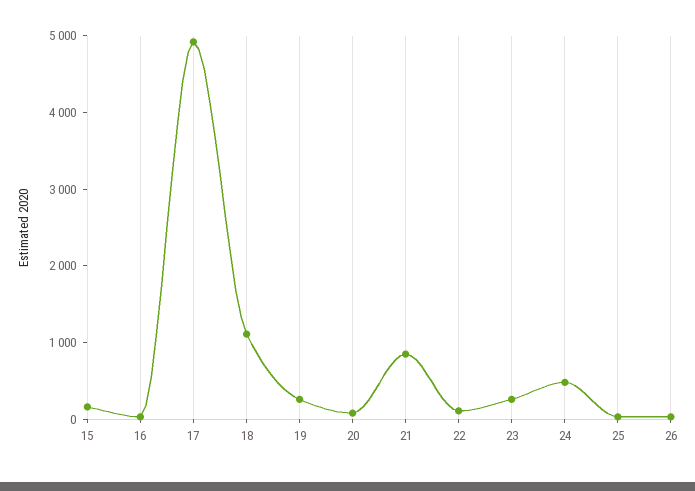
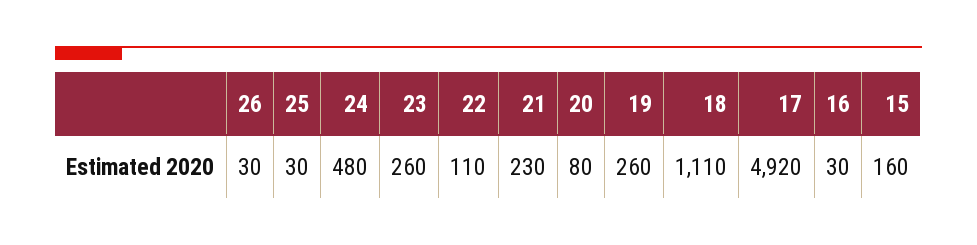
  {
    "15": 160,
    "16": 30,
    "17": 4920,
    "18": 1110,
    "19": 260,
    "20": 80,
-   "21": 800,
+   "21": 230,
    "22": 110,
    "23": 260,
    "24": 480,
    "25": 30,
    "26": 30
  }

